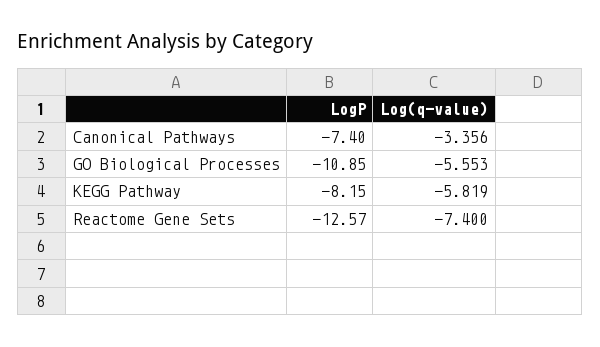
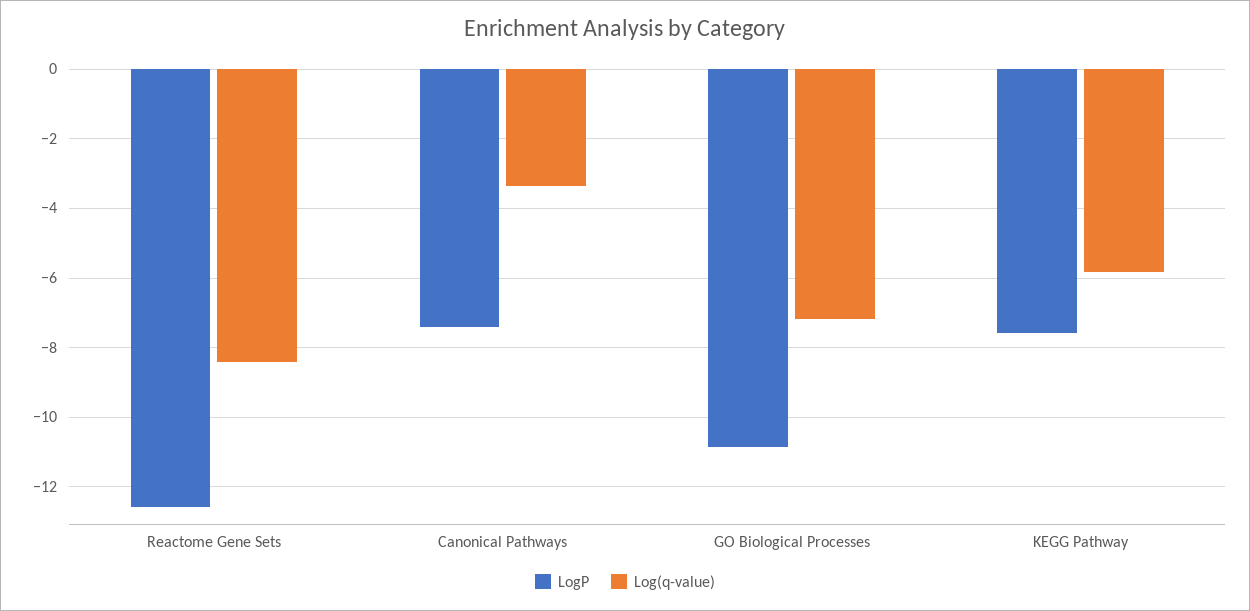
  {
    "LogP": {
      "Canonical Pathways": -7.4,
      "GO Biological Processes": -10.85,
-     "KEGG Pathway": -8.15,
+     "KEGG Pathway": -7.6,
      "Reactome Gene Sets": -12.57
    },
    "Log(q-value)": {
      "Canonical Pathways": -3.356,
-     "GO Biological Processes": -5.553,
+     "GO Biological Processes": -7.2,
      "KEGG Pathway": -5.819,
-     "Reactome Gene Sets": -7.4
+     "Reactome Gene Sets": -8.4
    }
  }

